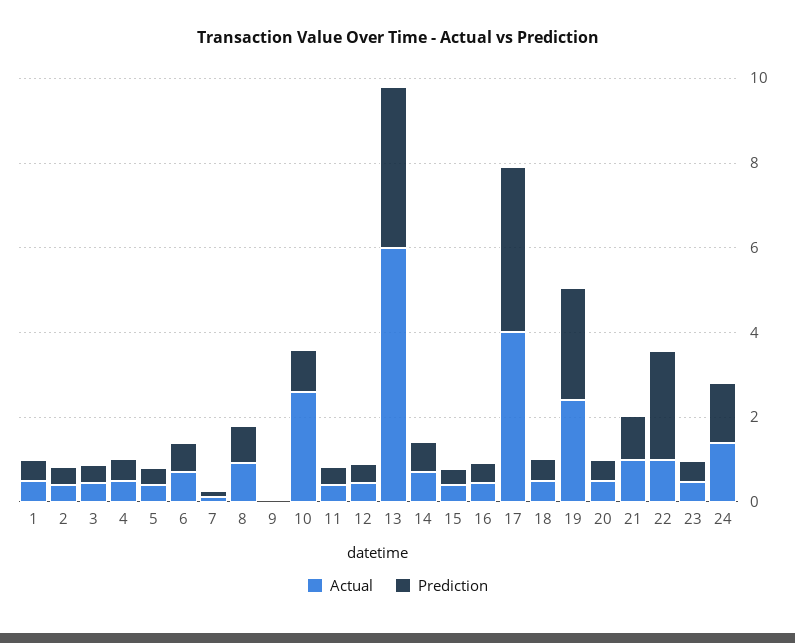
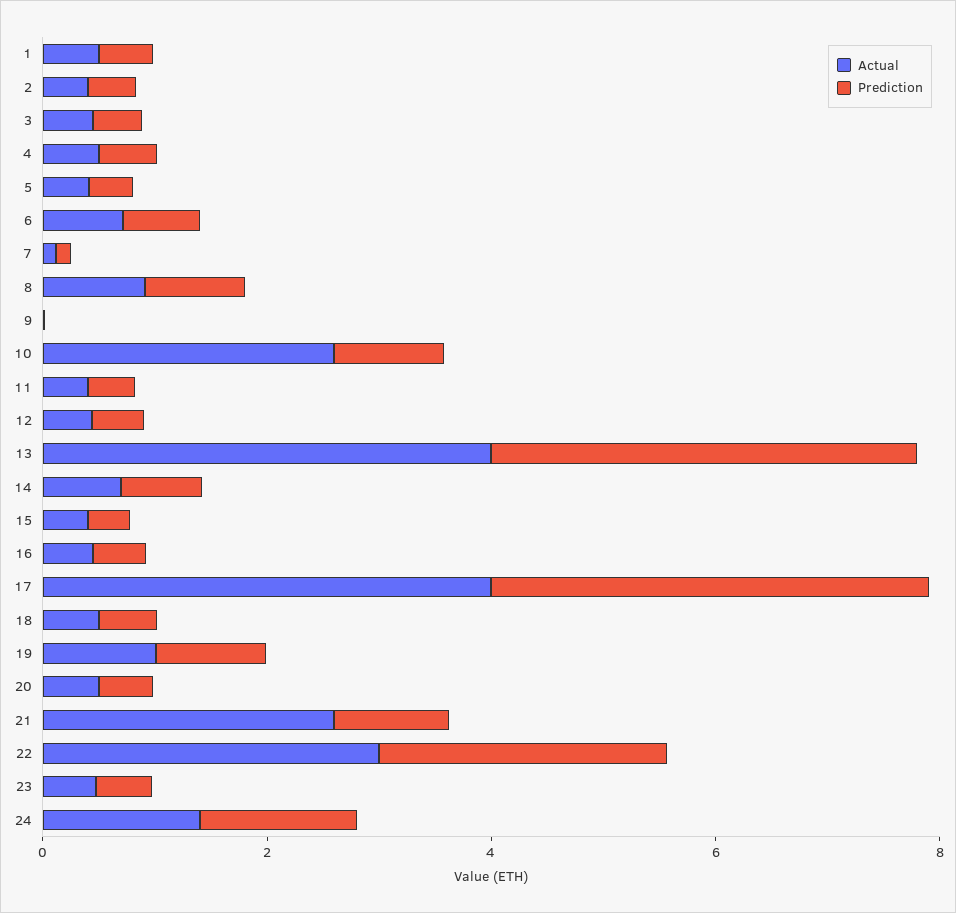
  {
    "Actual": {
      "1": 0.5,
      "2": 0.5,
      "3": 0.5,
      "4": 0.5,
      "5": 0.5,
      "6": 0.5,
      "7": 0,
      "8": 1,
      "9": 0,
      "10": 2.5,
      "11": 0.5,
      "12": 0.5,
-     "13": 6,
+     "13": 4,
      "14": 0.5,
      "15": 0.5,
      "16": 0.5,
      "17": 4,
      "18": 0.5,
-     "19": 2.5,
+     "19": 1,
      "20": 0.5,
-     "21": 1,
+     "21": 2.5,
-     "22": 1,
+     "22": 3,
      "23": 0.5,
      "24": 1.5
    },
    "Prediction": {
      "1": 0.5,
      "2": 0.5,
      "3": 0.5,
      "4": 0.5,
      "5": 0.5,
      "6": 0.5,
      "7": 0,
      "8": 1,
      "9": 0,
      "10": 1,
      "11": 0.5,
      "12": 0.5,
      "13": 4,
      "14": 0.5,
      "15": 0.5,
      "16": 0.5,
      "17": 4,
      "18": 0.5,
-     "19": 2.5,
+     "19": 1,
      "20": 0.5,
      "21": 1,
      "22": 2.5,
      "23": 0.5,
      "24": 1.5
    }
  }

